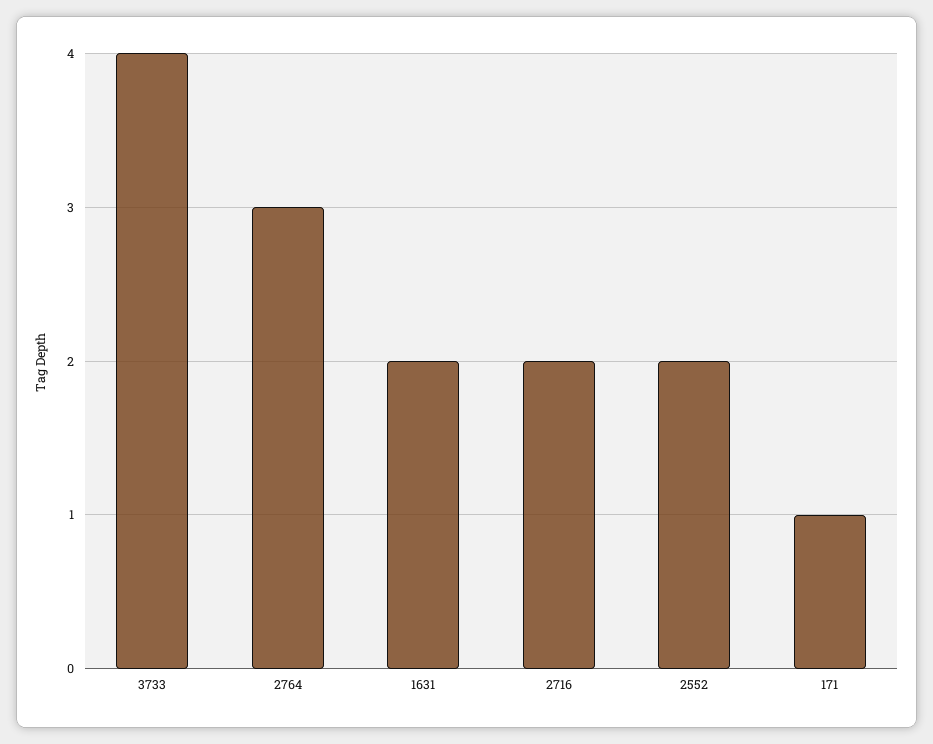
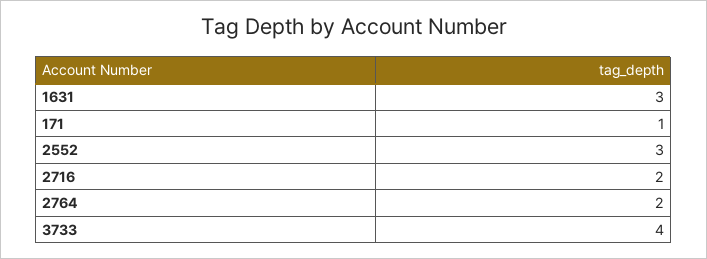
  {
    "3733": 4,
-   "2764": 3,
+   "2764": 2,
-   "1631": 2,
+   "1631": 3,
    "2716": 2,
-   "2552": 2,
+   "2552": 3,
    "171": 1
  }

